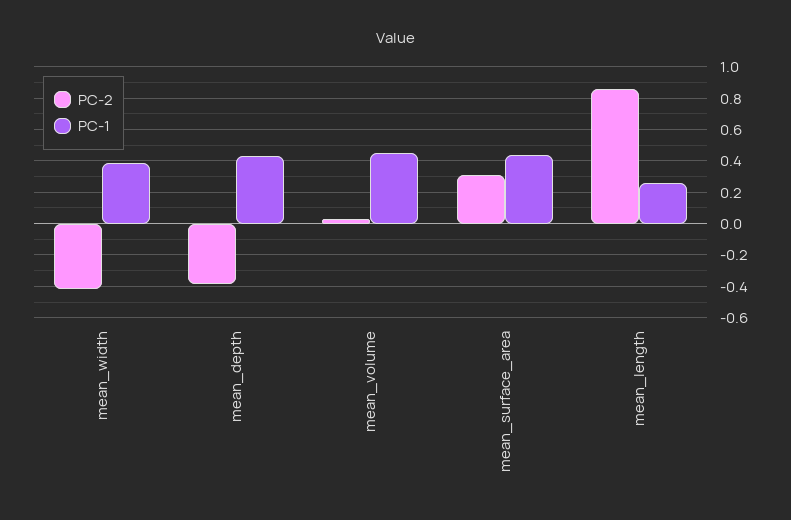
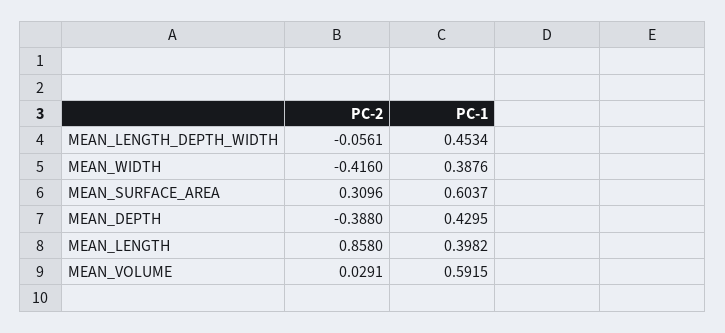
  {
    "PC-2": {
      "mean_width": -0.416,
      "mean_depth": -0.388,
      "mean_volume": 0.0291,
      "mean_surface_area": 0.3096,
-     "mean_length": 0.858
+     "mean_length": 0.858,
+     "MEAN_LENGTH_DEPTH_WIDTH": -0.0561
    },
    "PC-1": {
      "mean_width": 0.3876,
      "mean_depth": 0.4295,
-     "mean_volume": 0.45,
+     "mean_volume": 0.5915,
-     "mean_surface_area": 0.45,
+     "mean_surface_area": 0.6037,
-     "mean_length": 0.25
+     "mean_length": 0.3982,
+     "MEAN_LENGTH_DEPTH_WIDTH": 0.4534
    }
  }

